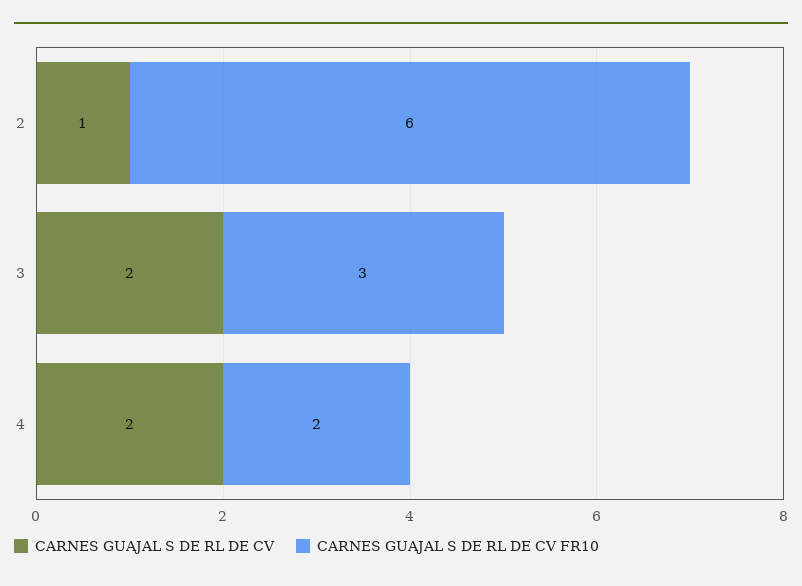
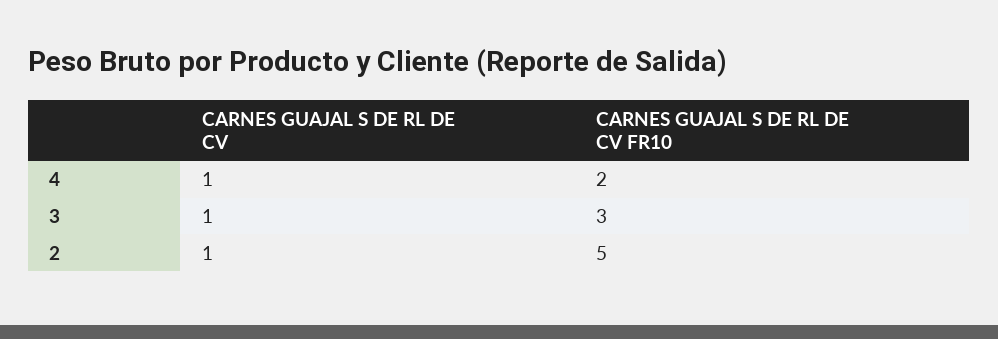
  {
    "CARNES GUAJAL S DE RL DE CV": {
      "2": 1,
-     "3": 2,
+     "3": 1,
-     "4": 2
+     "4": 1
    },
    "CARNES GUAJAL S DE RL DE CV FR10": {
-     "2": 6,
+     "2": 5,
      "3": 3,
      "4": 2
    }
  }

